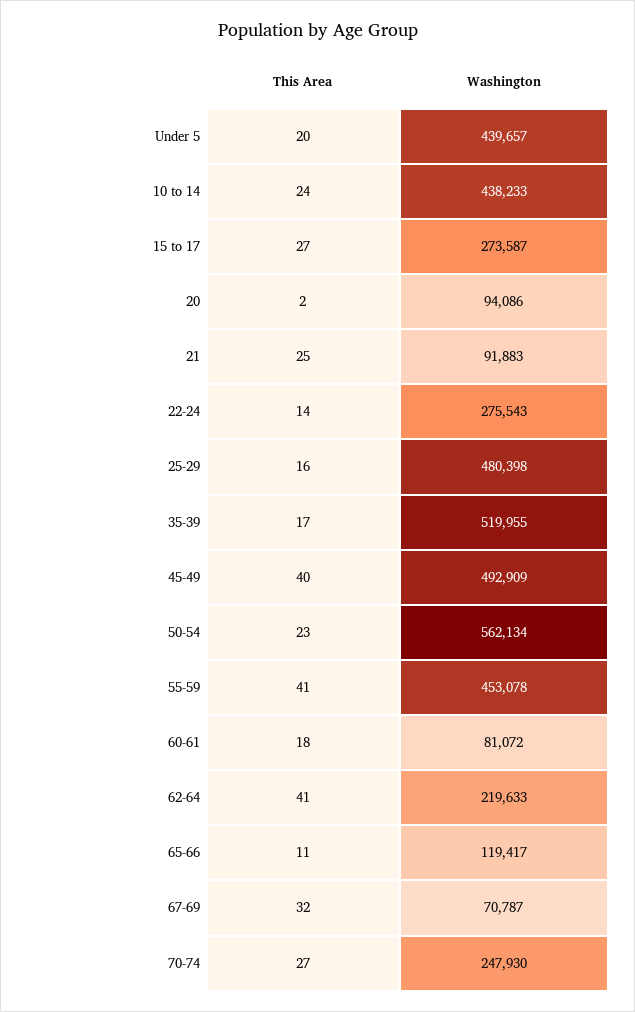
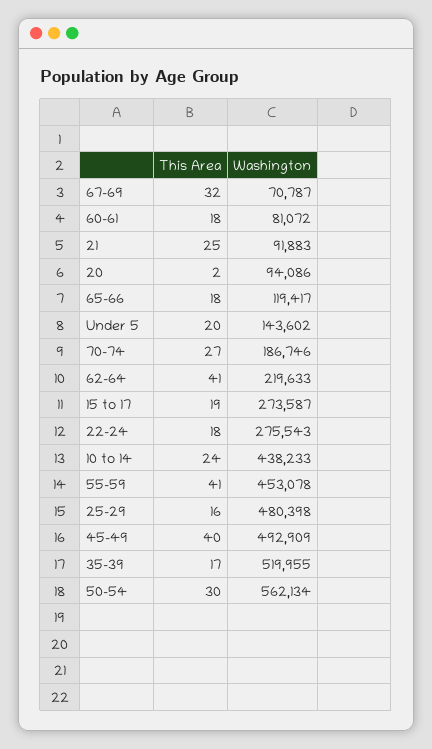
  {
    "This Area": {
      "Under 5": 20,
      "10 to 14": 24,
-     "15 to 17": 27,
+     "15 to 17": 19,
      "20": 2,
      "21": 25,
-     "22-24": 14,
+     "22-24": 18,
      "25-29": 16,
      "35-39": 17,
      "45-49": 40,
-     "50-54": 23,
+     "50-54": 30,
      "55-59": 41,
      "60-61": 18,
      "62-64": 41,
-     "65-66": 11,
+     "65-66": 18,
      "67-69": 32,
      "70-74": 27
    },
    "Washington": {
-     "Under 5": 439657,
+     "Under 5": 143602,
      "10 to 14": 438233,
      "15 to 17": 273587,
      "20": 94086,
      "21": 91883,
      "22-24": 275543,
      "25-29": 480398,
      "35-39": 519955,
      "45-49": 492909,
      "50-54": 562134,
      "55-59": 453078,
      "60-61": 81072,
      "62-64": 219633,
      "65-66": 119417,
      "67-69": 70787,
-     "70-74": 247930
+     "70-74": 186746
    }
  }

